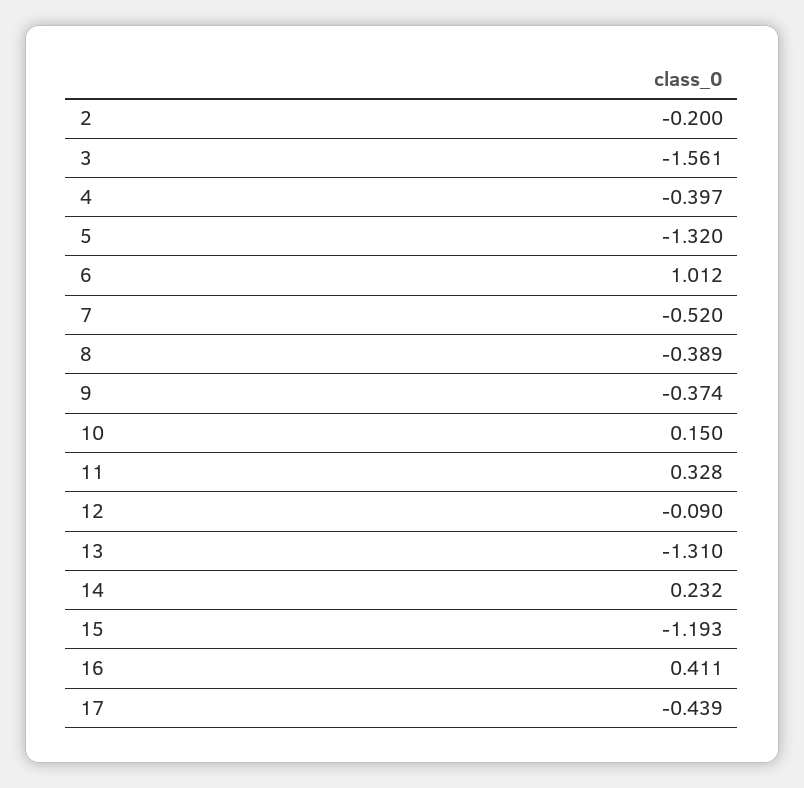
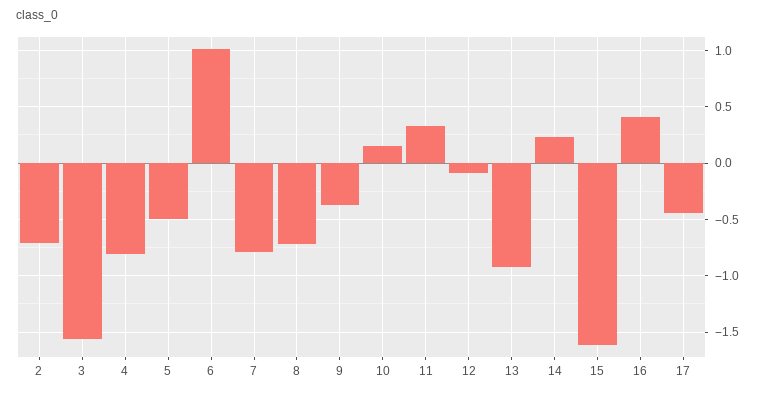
  {
-   "2": -0.2,
+   "2": -0.7,
    "3": -1.561,
-   "4": -0.397,
+   "4": -0.8,
-   "5": -1.32,
+   "5": -0.5,
    "6": 1.012,
-   "7": -0.52,
+   "7": -0.8,
-   "8": -0.389,
+   "8": -0.7,
    "9": -0.374,
    "10": 0.15,
    "11": 0.328,
    "12": -0.09,
-   "13": -1.31,
+   "13": -0.9,
    "14": 0.232,
-   "15": -1.193,
+   "15": -1.6,
    "16": 0.411,
    "17": -0.439
  }

